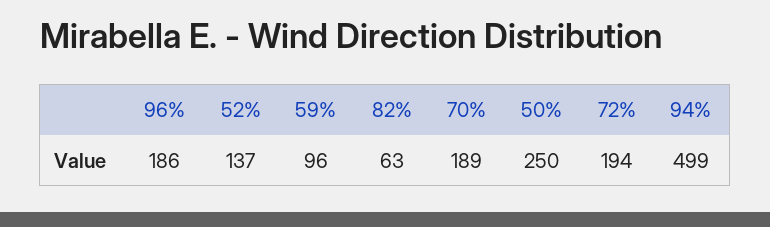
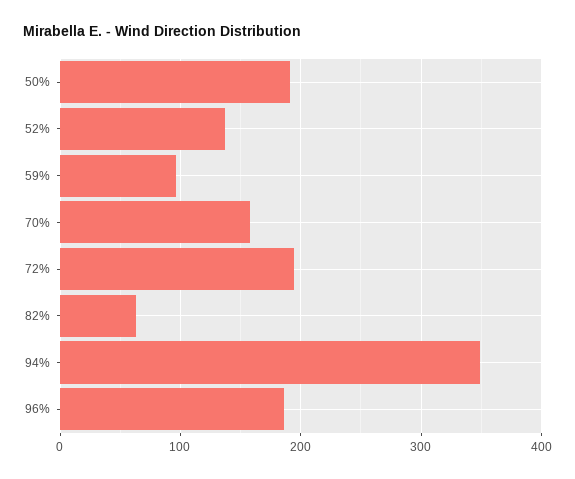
  {
    "96%": 186,
    "52%": 137,
    "59%": 96,
    "82%": 63,
-   "70%": 189,
+   "70%": 160,
-   "50%": 250,
+   "50%": 190,
    "72%": 194,
-   "94%": 499
+   "94%": 350
  }

